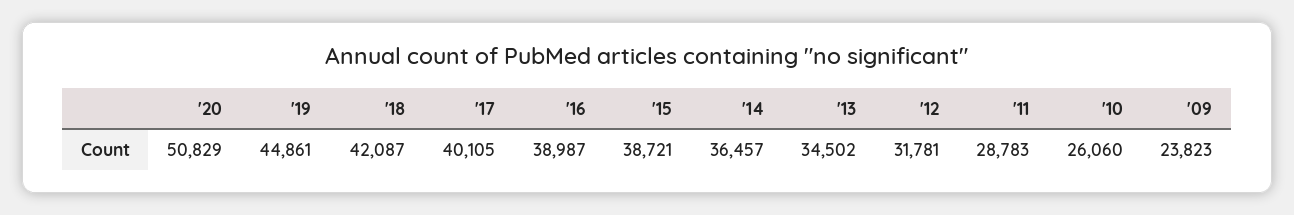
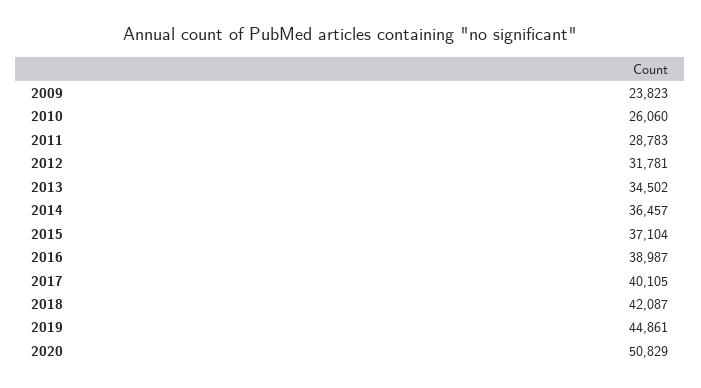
  {
    "'20": 50829,
    "'19": 44861,
    "'18": 42087,
    "'17": 40105,
    "'16": 38987,
-   "'15": 38721,
+   "'15": 37104,
    "'14": 36457,
    "'13": 34502,
    "'12": 31781,
    "'11": 28783,
    "'10": 26060,
    "'09": 23823
  }

